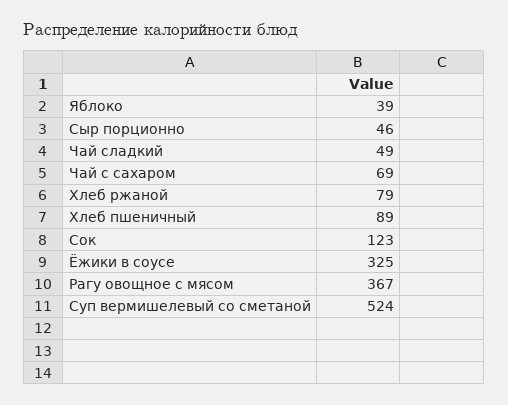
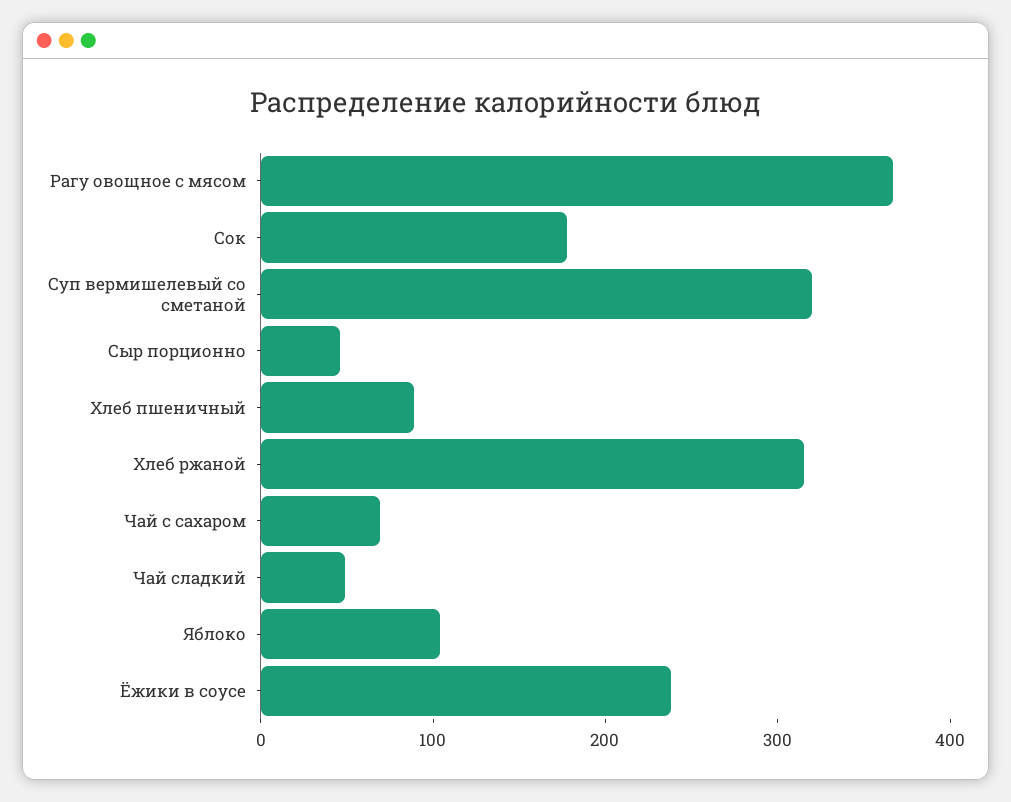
  {
-   "Яблоко": 39,
+   "Яблоко": 100,
    "Сыр порционно": 46,
    "Чай сладкий": 49,
    "Чай с сахаром": 69,
-   "Хлеб ржаной": 79,
+   "Хлеб ржаной": 320,
    "Хлеб пшеничный": 89,
-   "Сок": 123,
+   "Сок": 180,
-   "Ёжики в соусе": 325,
+   "Ёжики в соусе": 240,
    "Рагу овощное с мясом": 367,
-   "Суп вермишелевый со сметаной": 524
+   "Суп вермишелевый со сметаной": 320
  }

